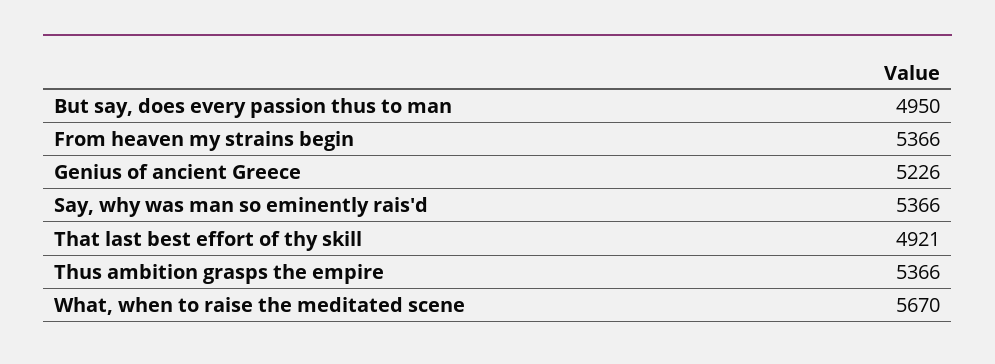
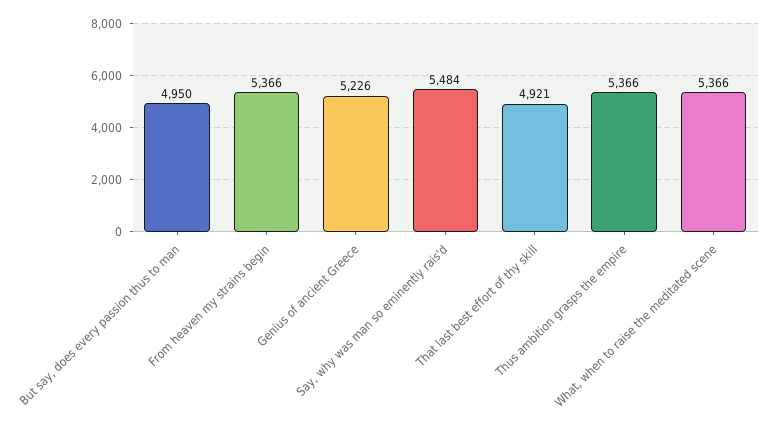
  {
    "But say, does every passion thus to man": 4950,
    "From heaven my strains begin": 5366,
    "Genius of ancient Greece": 5226,
-   "Say, why was man so eminently rais'd": 5366,
+   "Say, why was man so eminently rais'd": 5484,
    "That last best effort of thy skill": 4921,
    "Thus ambition grasps the empire": 5366,
-   "What, when to raise the meditated scene": 5670
+   "What, when to raise the meditated scene": 5366
  }

